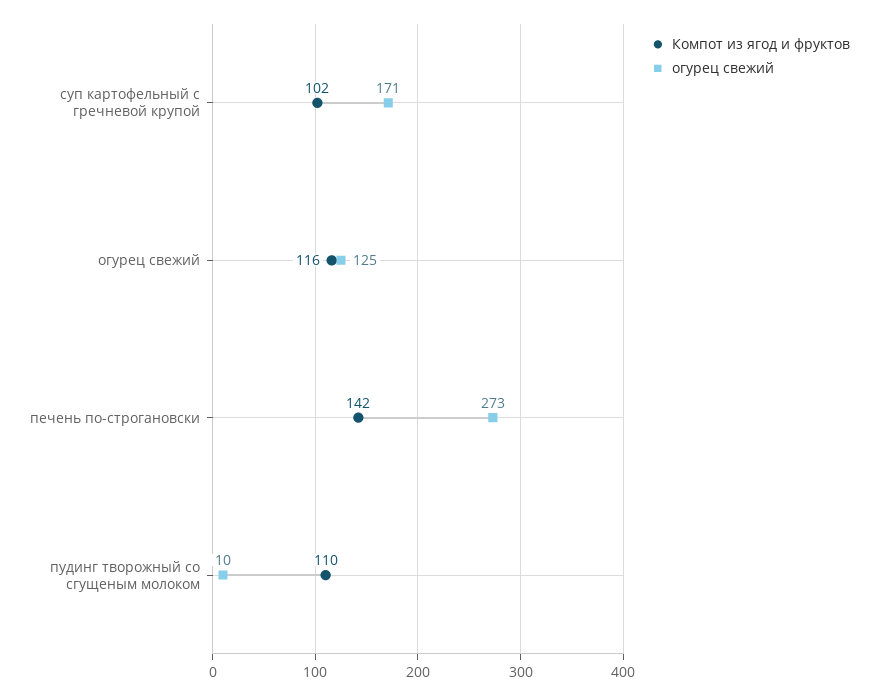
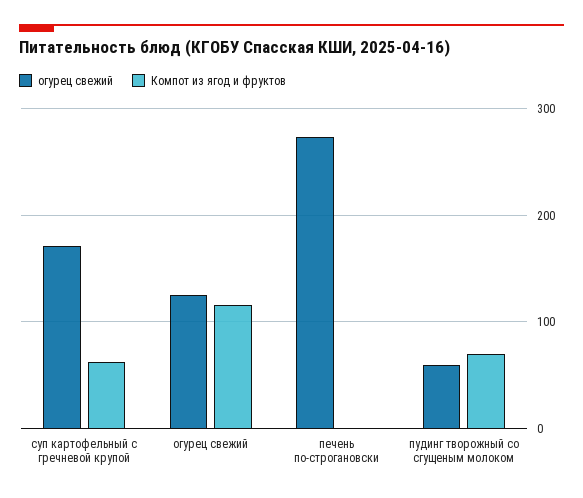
  {
    "Компот из ягод и фруктов": {
-     "суп картофельный с гречневой крупой": 102,
+     "суп картофельный с гречневой крупой": 60,
      "огурец свежий": 116,
-     "печень по-строгановски": 142,
+     "печень по-строгановски": 0,
-     "пудинг творожный со сгущеным молоком": 110
+     "пудинг творожный со сгущеным молоком": 70
    },
    "огурец свежий": {
      "суп картофельный с гречневой крупой": 171,
      "огурец свежий": 125,
      "печень по-строгановски": 273,
-     "пудинг творожный со сгущеным молоком": 10
+     "пудинг творожный со сгущеным молоком": 60
    }
  }

